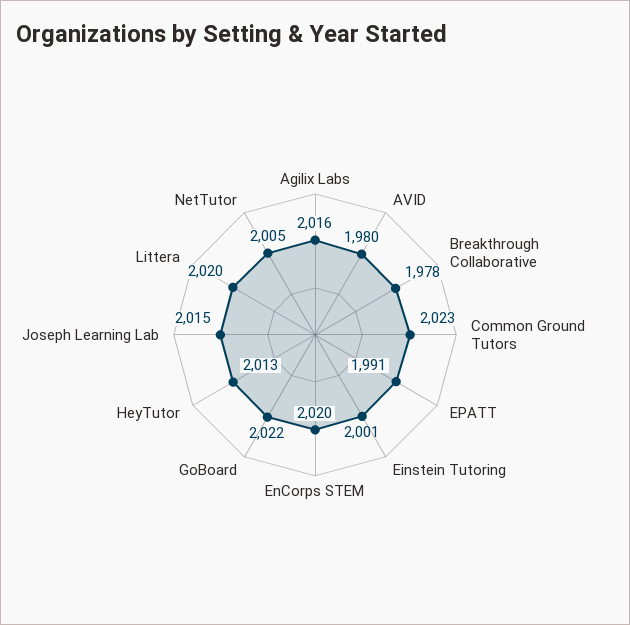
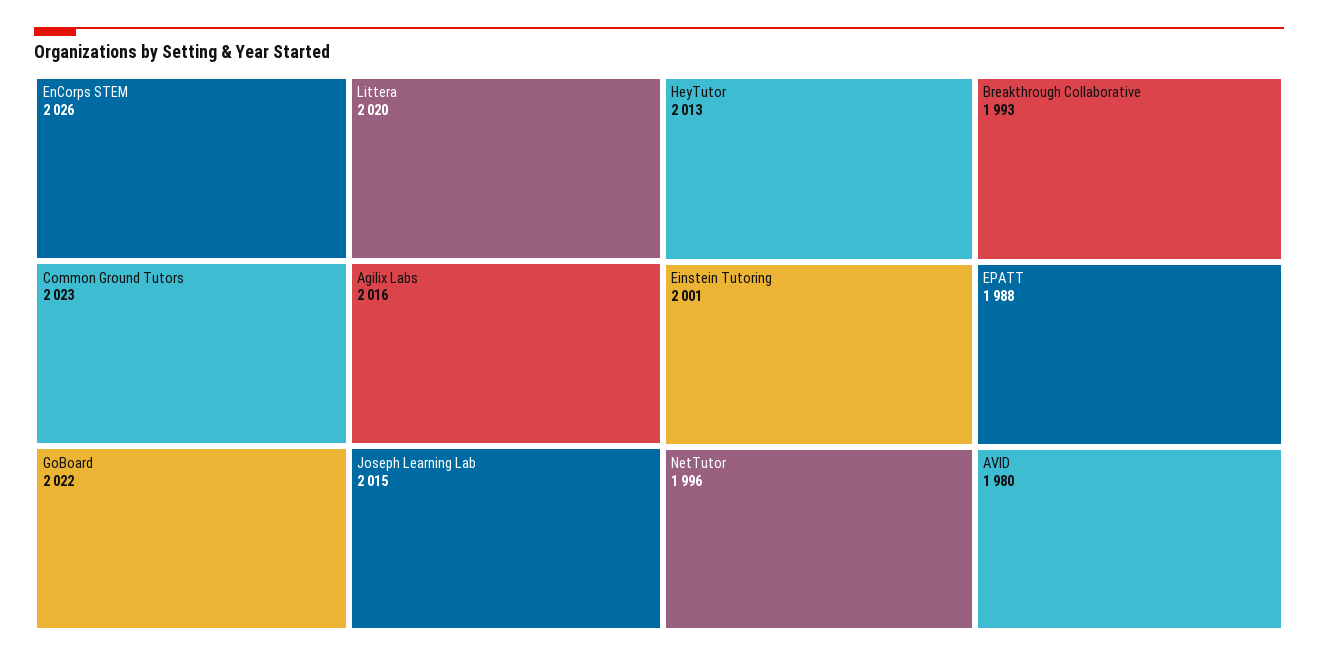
  {
    "Agilix Labs": 2016,
    "AVID": 1980,
-   "Breakthrough Collaborative": 1978,
+   "Breakthrough Collaborative": 1993,
    "Common Ground Tutors": 2023,
-   "EPATT": 1991,
+   "EPATT": 1988,
    "Einstein Tutoring": 2001,
-   "EnCorps STEM": 2020,
+   "EnCorps STEM": 2026,
    "GoBoard": 2022,
    "HeyTutor": 2013,
    "Joseph Learning Lab": 2015,
    "Littera": 2020,
-   "NetTutor": 2005
+   "NetTutor": 1996
  }

